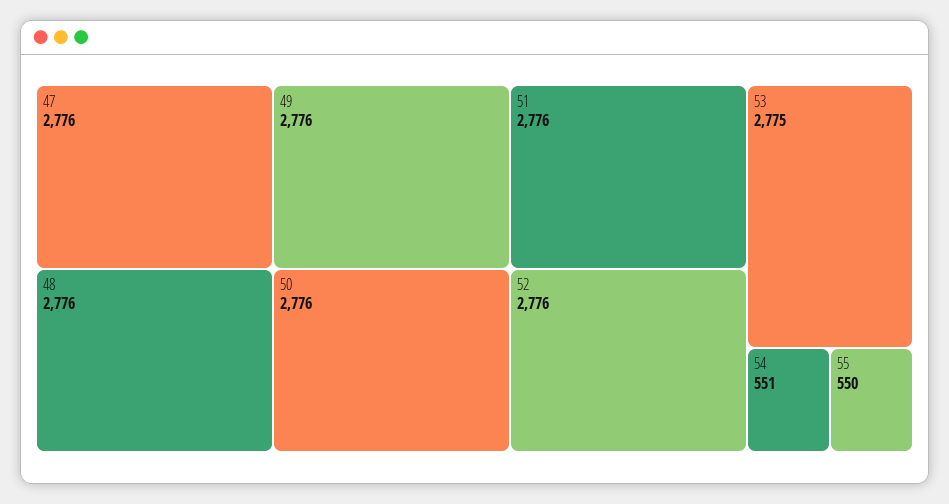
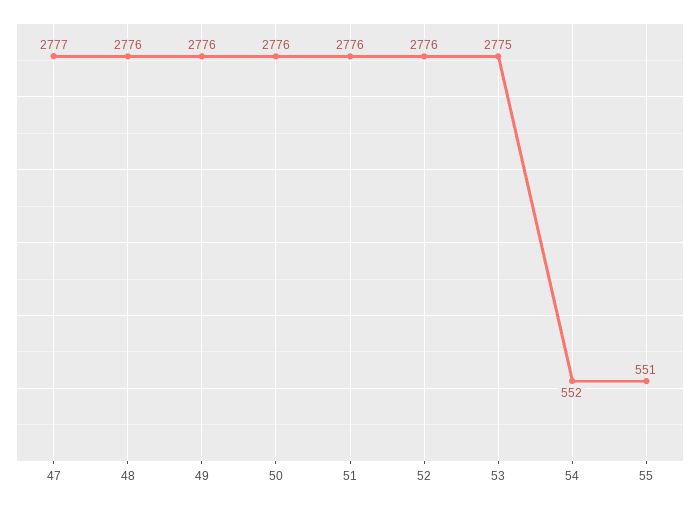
  {
-   "47": 2776,
+   "47": 2777,
    "48": 2776,
    "49": 2776,
    "50": 2776,
    "51": 2776,
    "52": 2776,
    "53": 2775,
-   "54": 551,
+   "54": 552,
-   "55": 550
+   "55": 551
  }

